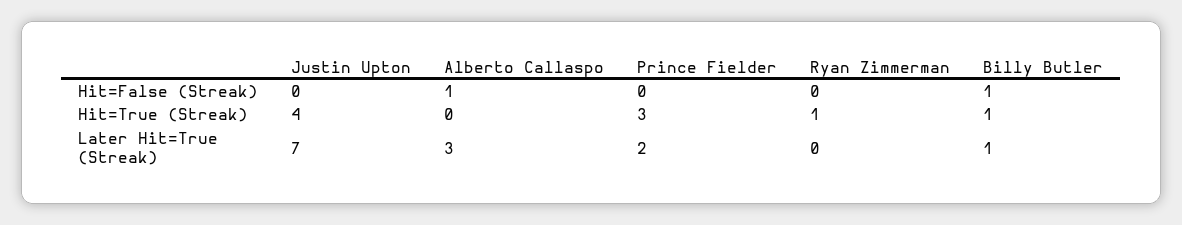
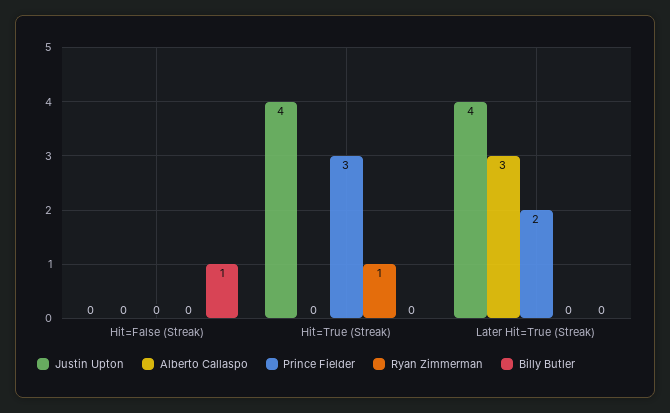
  {
    "Justin Upton": {
      "Hit=False (Streak)": 0,
      "Hit=True (Streak)": 4,
-     "Later Hit=True (Streak)": 7
+     "Later Hit=True (Streak)": 4
    },
    "Alberto Callaspo": {
-     "Hit=False (Streak)": 1,
+     "Hit=False (Streak)": 0,
      "Hit=True (Streak)": 0,
      "Later Hit=True (Streak)": 3
    },
    "Prince Fielder": {
      "Hit=False (Streak)": 0,
      "Hit=True (Streak)": 3,
      "Later Hit=True (Streak)": 2
    },
    "Ryan Zimmerman": {
      "Hit=False (Streak)": 0,
      "Hit=True (Streak)": 1,
      "Later Hit=True (Streak)": 0
    },
    "Billy Butler": {
      "Hit=False (Streak)": 1,
-     "Hit=True (Streak)": 1,
+     "Hit=True (Streak)": 0,
-     "Later Hit=True (Streak)": 1
+     "Later Hit=True (Streak)": 0
    }
  }

